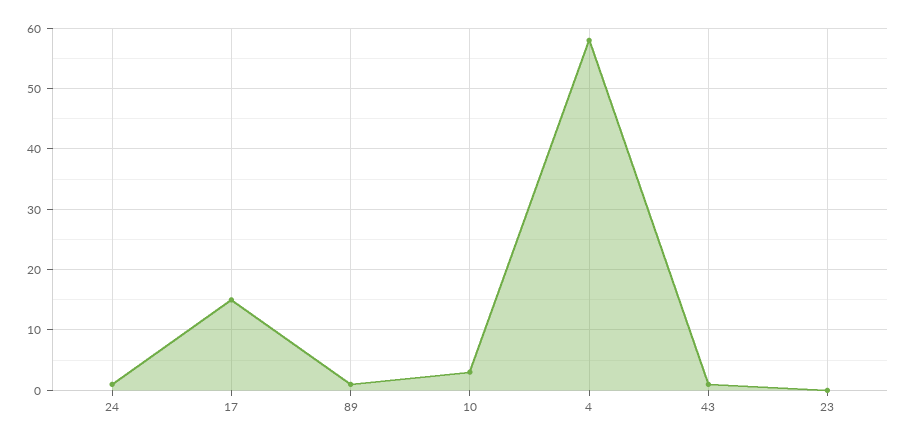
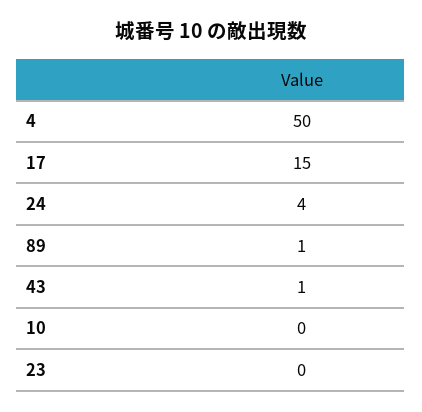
  {
-   "24": 1,
+   "24": 4,
    "17": 15,
    "89": 1,
-   "10": 3,
+   "10": 0,
-   "4": 58,
+   "4": 50,
    "43": 1,
    "23": 0
  }

